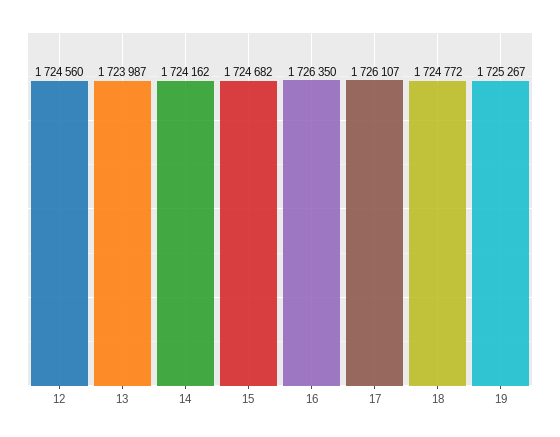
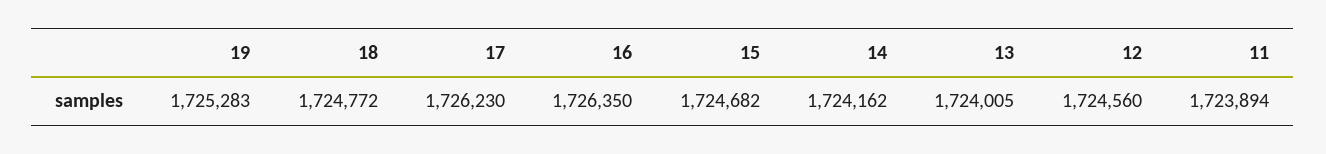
  {
    "12": 1724560,
-   "13": 1723987,
+   "13": 1724005,
    "14": 1724162,
    "15": 1724682,
    "16": 1726350,
-   "17": 1726107,
+   "17": 1726230,
    "18": 1724772,
-   "19": 1725267
+   "19": 1725283,
+   "11": 1723894
  }

